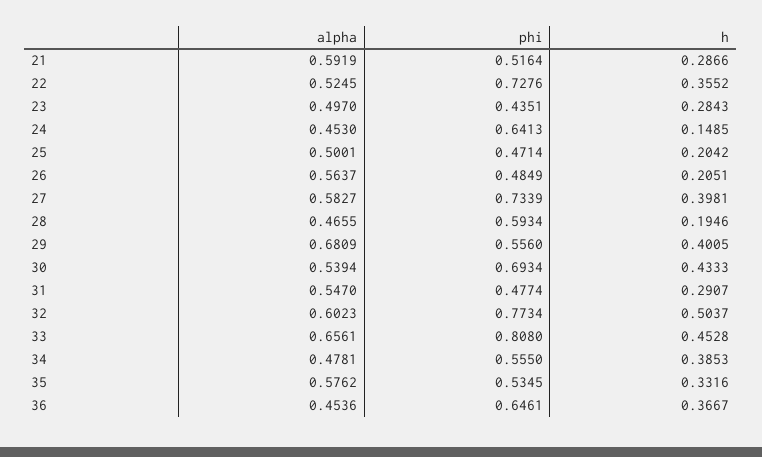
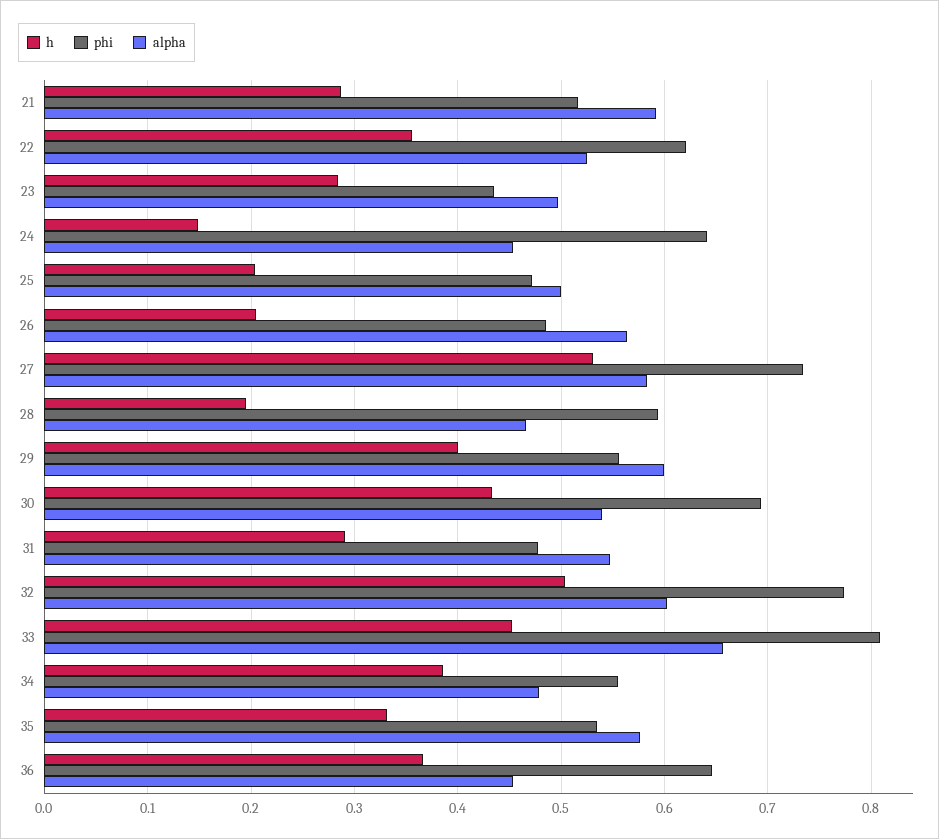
  {
    "alpha": {
      "21": 0.5919,
      "22": 0.5245,
      "23": 0.497,
      "24": 0.453,
      "25": 0.5001,
      "26": 0.5637,
      "27": 0.5827,
      "28": 0.4655,
-     "29": 0.6809,
+     "29": 0.6,
      "30": 0.5394,
      "31": 0.547,
      "32": 0.6023,
      "33": 0.6561,
      "34": 0.4781,
      "35": 0.5762,
      "36": 0.4536
    },
    "phi": {
      "21": 0.5164,
-     "22": 0.7276,
+     "22": 0.62,
      "23": 0.4351,
      "24": 0.6413,
      "25": 0.4714,
      "26": 0.4849,
      "27": 0.7339,
      "28": 0.5934,
      "29": 0.556,
      "30": 0.6934,
      "31": 0.4774,
      "32": 0.7734,
      "33": 0.808,
      "34": 0.555,
      "35": 0.5345,
      "36": 0.6461
    },
    "h": {
      "21": 0.2866,
      "22": 0.3552,
      "23": 0.2843,
      "24": 0.1485,
      "25": 0.2042,
      "26": 0.2051,
-     "27": 0.3981,
+     "27": 0.53,
      "28": 0.1946,
      "29": 0.4005,
      "30": 0.4333,
      "31": 0.2907,
      "32": 0.5037,
      "33": 0.4528,
      "34": 0.3853,
      "35": 0.3316,
      "36": 0.3667
    }
  }

